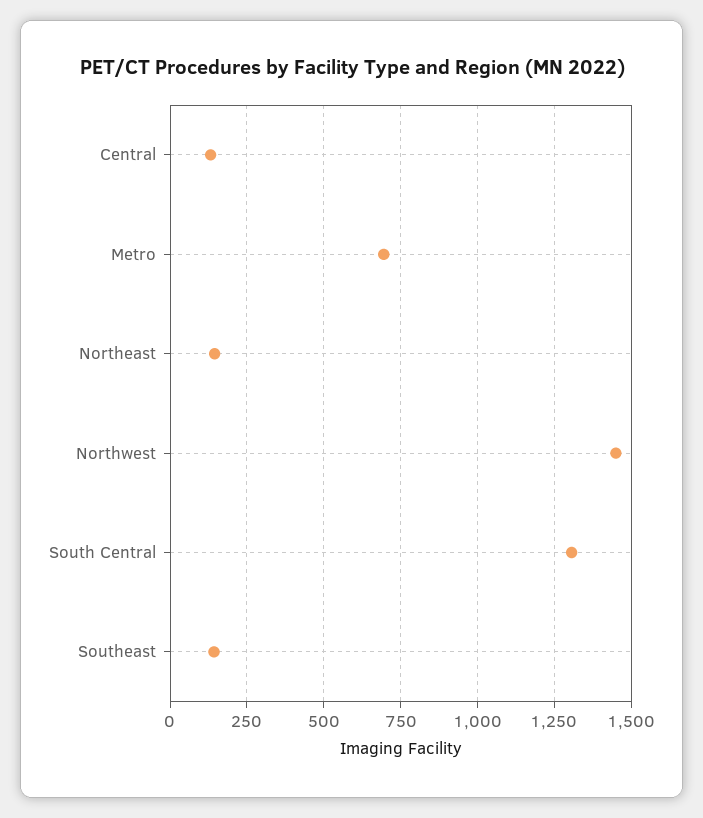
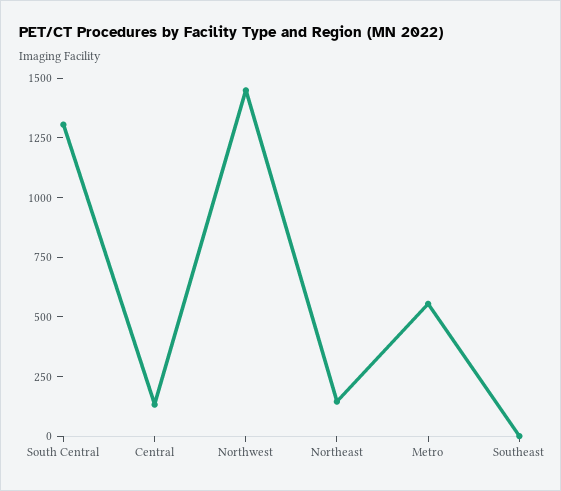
  {
    "Central": 125,
-   "Metro": 700,
+   "Metro": 550,
    "Northeast": 150,
    "Northwest": 1450,
    "South Central": 1300,
-   "Southeast": 150
+   "Southeast": 0
  }

